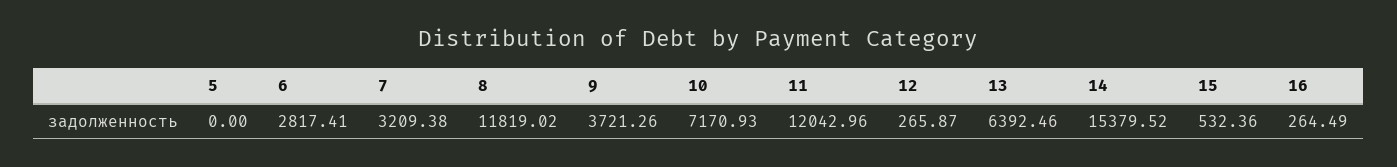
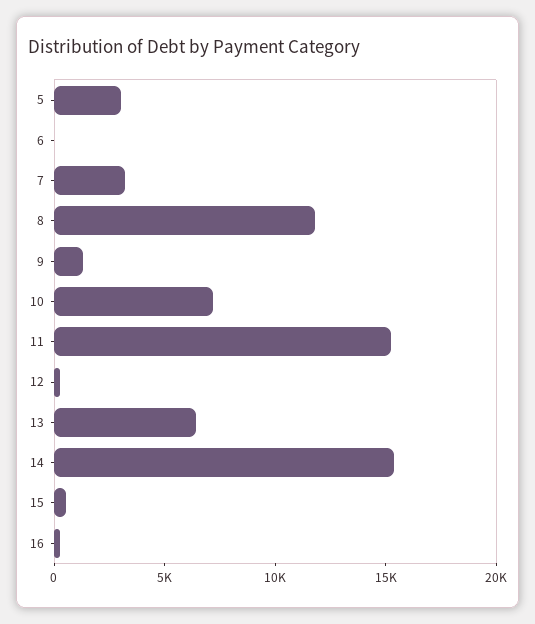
  {
-   "5": 0,
+   "5": 3000,
-   "6": 2817.41,
+   "6": 0,
    "7": 3209.38,
    "8": 11819.02,
-   "9": 3721.26,
+   "9": 1000,
    "10": 7170.93,
-   "11": 12042.96,
+   "11": 15000,
    "12": 265.87,
    "13": 6392.46,
    "14": 15379.52,
    "15": 532.36,
    "16": 264.49
  }

